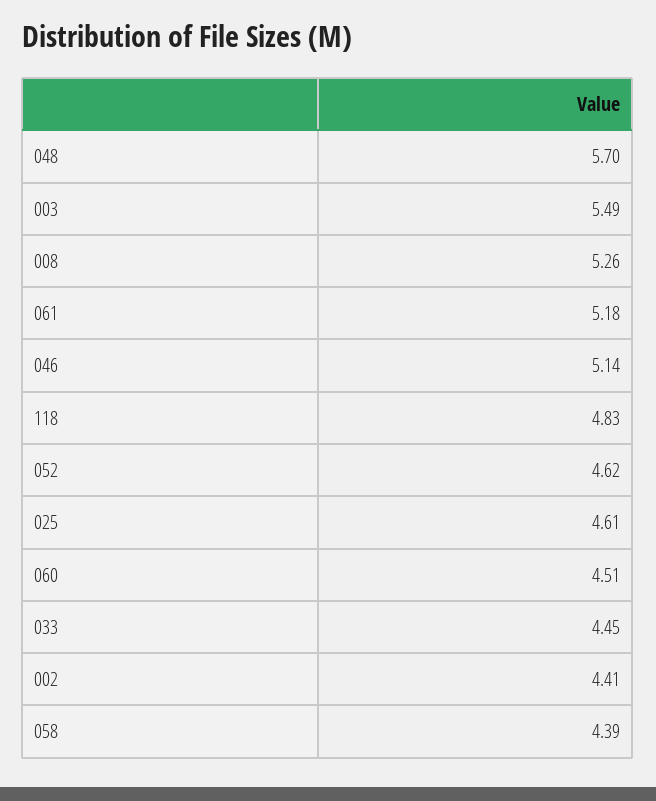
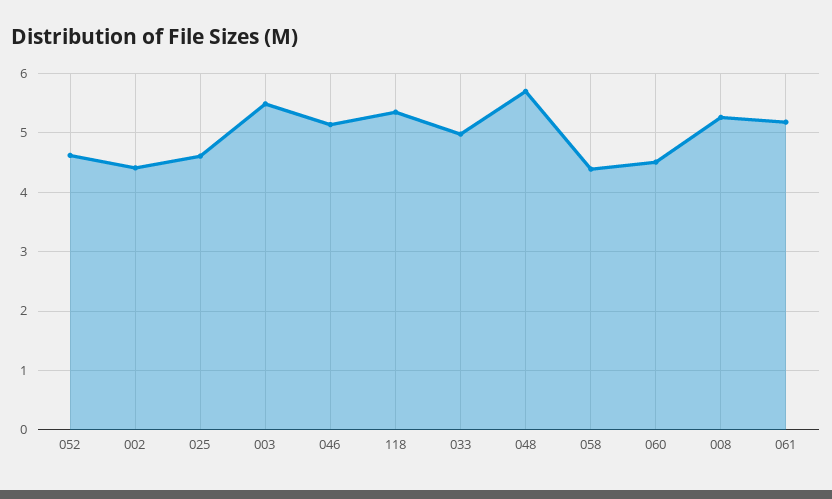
  {
    "048": 5.7,
    "003": 5.49,
    "008": 5.26,
    "061": 5.18,
    "046": 5.14,
-   "118": 4.83,
+   "118": 5.4,
    "052": 4.62,
    "025": 4.61,
    "060": 4.51,
-   "033": 4.45,
+   "033": 5,
    "002": 4.41,
    "058": 4.39
  }

